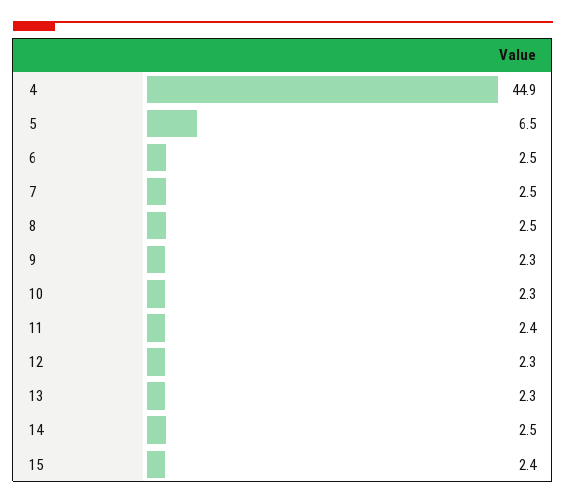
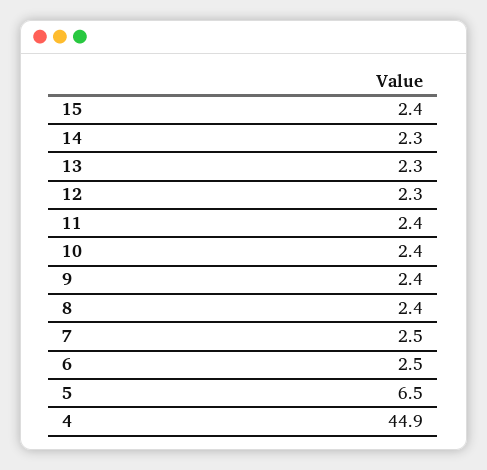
  {
    "4": 44.9,
    "5": 6.5,
    "6": 2.5,
    "7": 2.5,
-   "8": 2.5,
+   "8": 2.4,
-   "9": 2.3,
+   "9": 2.4,
-   "10": 2.3,
+   "10": 2.4,
    "11": 2.4,
    "12": 2.3,
    "13": 2.3,
-   "14": 2.5,
+   "14": 2.3,
    "15": 2.4
  }

